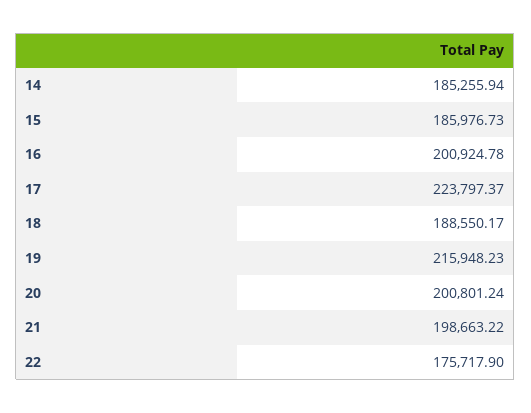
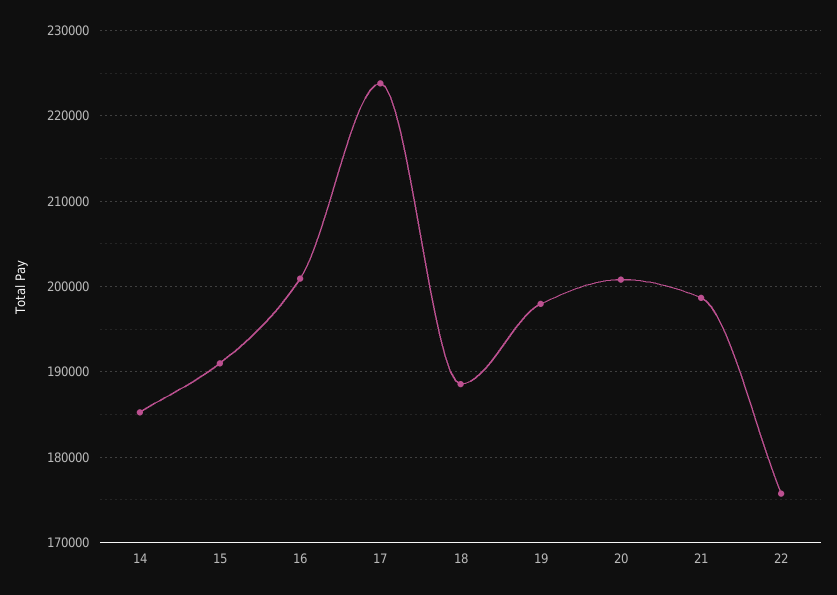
  {
    "14": 185255.94,
-   "15": 185976.73,
+   "15": 191000,
    "16": 200924.78,
    "17": 223797.37,
    "18": 188550.17,
-   "19": 215948.23,
+   "19": 198000,
    "20": 200801.24,
    "21": 198663.22,
    "22": 175717.9
  }

